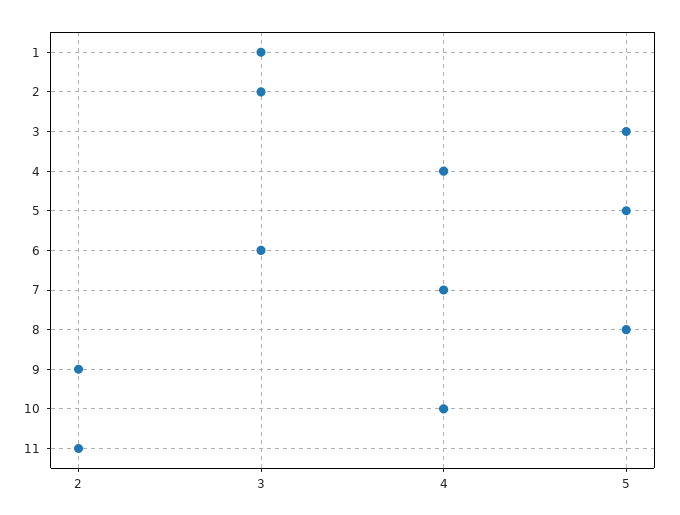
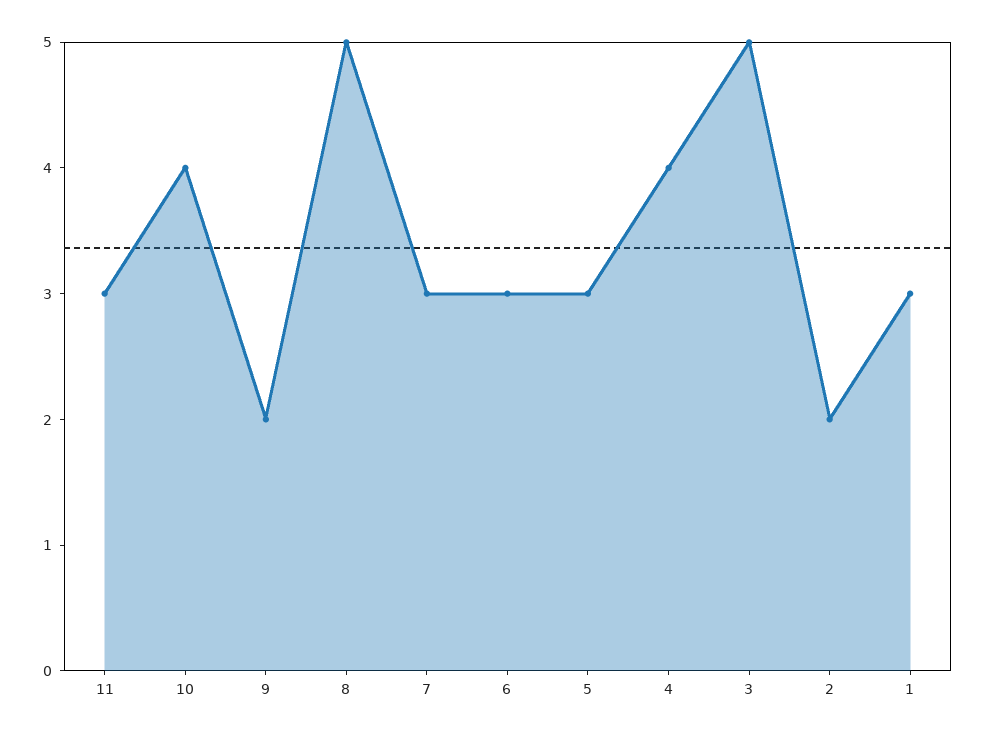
  {
    "1": 3,
-   "2": 3,
+   "2": 2,
    "3": 5,
    "4": 4,
-   "5": 5,
+   "5": 3,
    "6": 3,
-   "7": 4,
+   "7": 3,
    "8": 5,
    "9": 2,
    "10": 4,
-   "11": 2
+   "11": 3
  }

